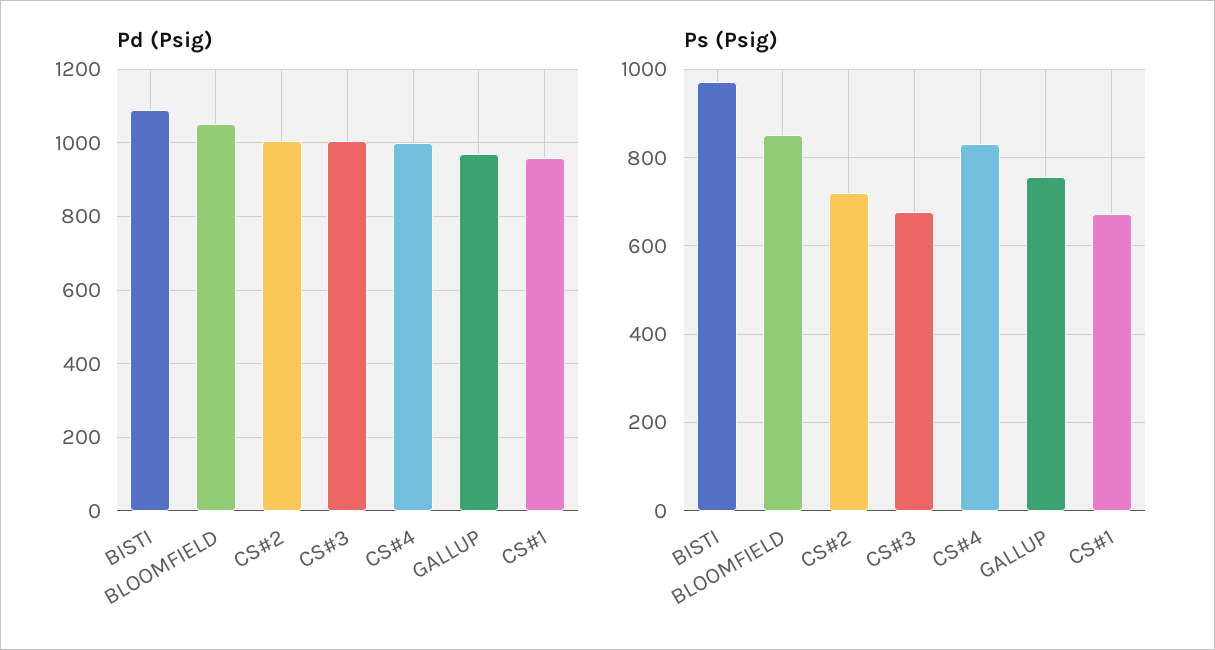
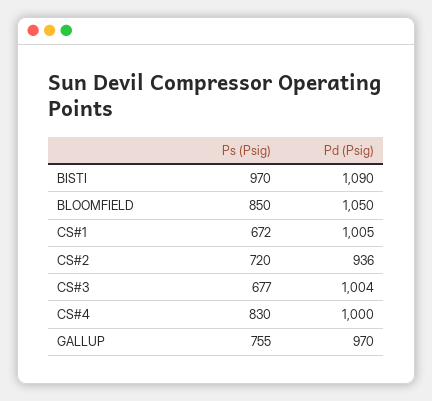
  {
    "Pd (Psig)": {
      "BISTI": 1090,
      "BLOOMFIELD": 1050,
-     "CS#2": 1000,
+     "CS#2": 936,
      "CS#3": 1004,
      "CS#4": 1000,
      "GALLUP": 970,
-     "CS#1": 960
+     "CS#1": 1005
    },
    "Ps (Psig)": {
      "BISTI": 970,
      "BLOOMFIELD": 850,
      "CS#2": 720,
      "CS#3": 677,
      "CS#4": 830,
      "GALLUP": 755,
      "CS#1": 672
    }
  }

